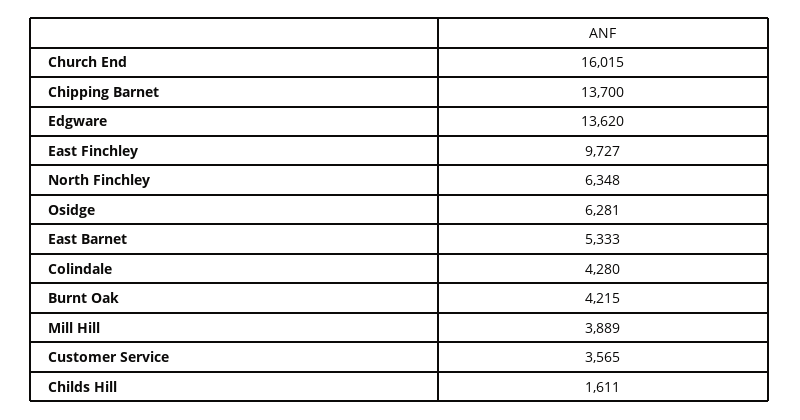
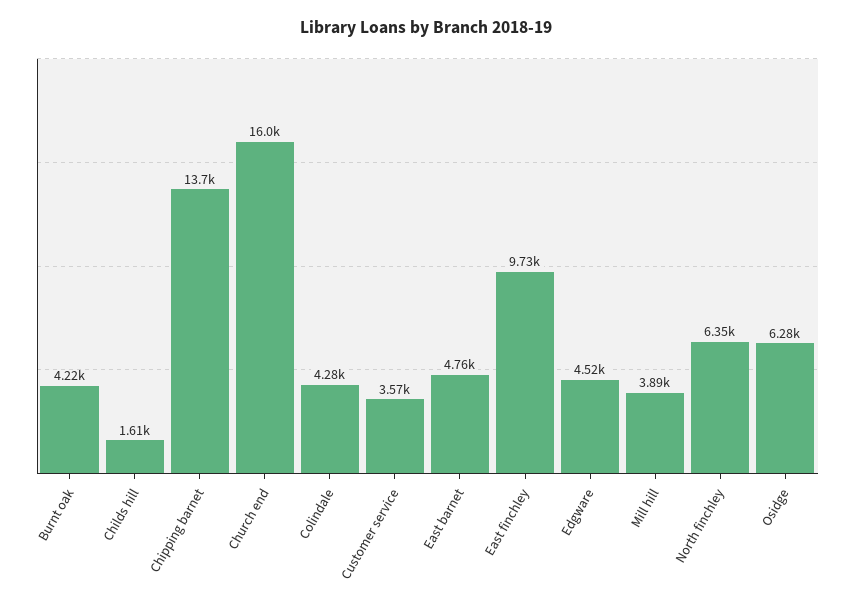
  {
    "Church End": 16015,
    "Chipping Barnet": 13700,
-   "Edgware": 13620,
+   "Edgware": 4520,
    "East Finchley": 9727,
    "North Finchley": 6348,
    "Osidge": 6281,
-   "East Barnet": 5333,
+   "East Barnet": 4760,
    "Colindale": 4280,
    "Burnt Oak": 4215,
    "Mill Hill": 3889,
    "Customer Service": 3565,
    "Childs Hill": 1611
  }

